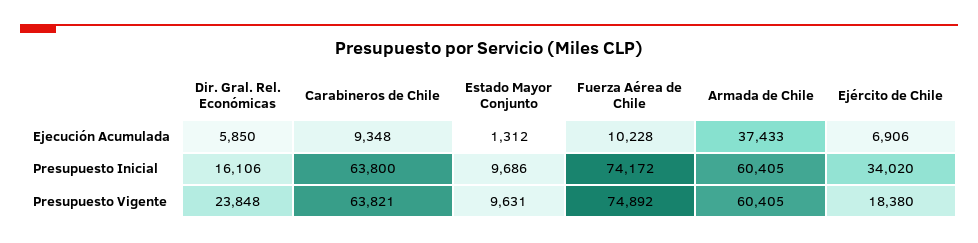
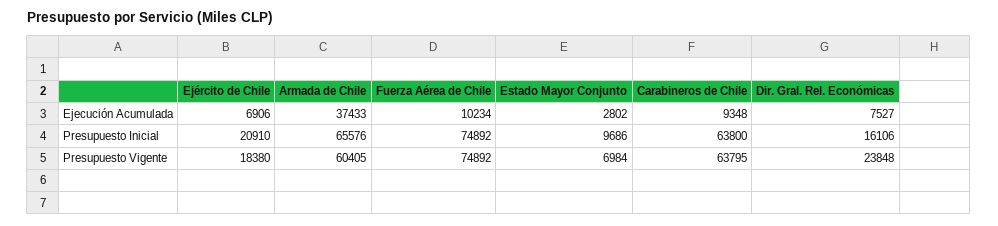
  {
    "Dir. Gral. Rel. Económicas": {
-     "Ejecución Acumulada": 5850,
+     "Ejecución Acumulada": 7527,
      "Presupuesto Inicial": 16106,
      "Presupuesto Vigente": 23848
    },
    "Carabineros de Chile": {
      "Ejecución Acumulada": 9348,
      "Presupuesto Inicial": 63800,
-     "Presupuesto Vigente": 63821
+     "Presupuesto Vigente": 63795
    },
    "Estado Mayor Conjunto": {
-     "Ejecución Acumulada": 1312,
+     "Ejecución Acumulada": 2802,
      "Presupuesto Inicial": 9686,
-     "Presupuesto Vigente": 9631
+     "Presupuesto Vigente": 6984
    },
    "Fuerza Aérea de Chile": {
-     "Ejecución Acumulada": 10228,
+     "Ejecución Acumulada": 10234,
-     "Presupuesto Inicial": 74172,
+     "Presupuesto Inicial": 74892,
      "Presupuesto Vigente": 74892
    },
    "Armada de Chile": {
      "Ejecución Acumulada": 37433,
-     "Presupuesto Inicial": 60405,
+     "Presupuesto Inicial": 65576,
      "Presupuesto Vigente": 60405
    },
    "Ejército de Chile": {
      "Ejecución Acumulada": 6906,
-     "Presupuesto Inicial": 34020,
+     "Presupuesto Inicial": 20910,
      "Presupuesto Vigente": 18380
    }
  }

